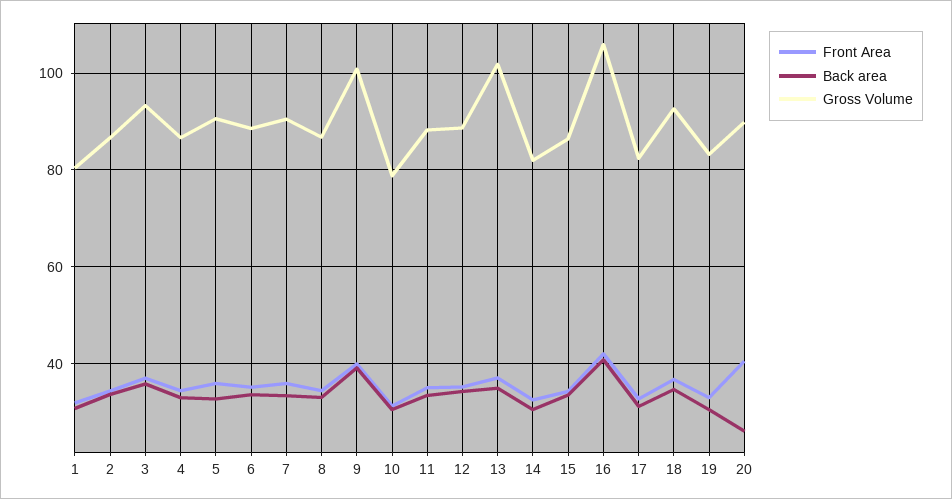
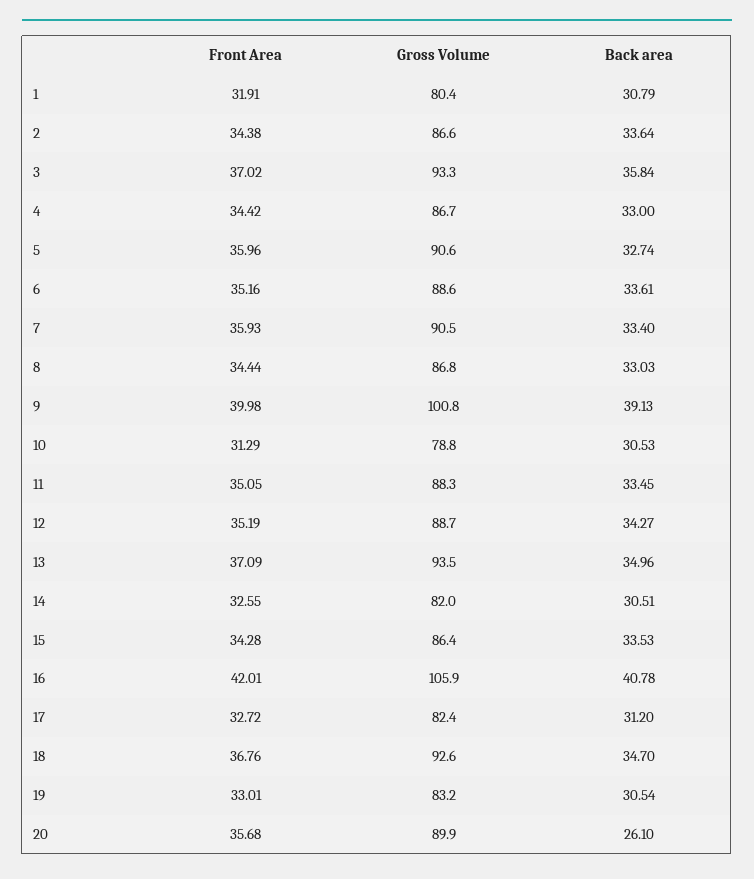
  {
    "Front Area": {
      "1": 31.91,
      "2": 34.38,
      "3": 37.02,
      "4": 34.42,
      "5": 35.96,
      "6": 35.16,
      "7": 35.93,
      "8": 34.44,
      "9": 39.98,
      "10": 31.29,
      "11": 35.05,
      "12": 35.19,
      "13": 37.09,
      "14": 32.55,
      "15": 34.28,
      "16": 42.01,
      "17": 32.72,
      "18": 36.76,
      "19": 33.01,
-     "20": 40
+     "20": 35.68
    },
    "Back area": {
      "1": 30.79,
      "2": 33.64,
      "3": 35.84,
      "4": 33,
      "5": 32.74,
      "6": 33.61,
      "7": 33.4,
      "8": 33.03,
      "9": 39.13,
      "10": 30.53,
      "11": 33.45,
      "12": 34.27,
      "13": 34.96,
      "14": 30.51,
      "15": 33.53,
      "16": 40.78,
      "17": 31.2,
      "18": 34.7,
      "19": 30.54,
      "20": 26.1
    },
    "Gross Volume": {
      "1": 80.4,
      "2": 86.6,
      "3": 93.3,
      "4": 86.7,
      "5": 90.6,
      "6": 88.6,
      "7": 90.5,
      "8": 86.8,
      "9": 100.8,
      "10": 78.8,
      "11": 88.3,
      "12": 88.7,
-     "13": 102,
+     "13": 93.5,
      "14": 82,
      "15": 86.4,
      "16": 105.9,
      "17": 82.4,
      "18": 92.6,
      "19": 83.2,
      "20": 89.9
    }
  }

